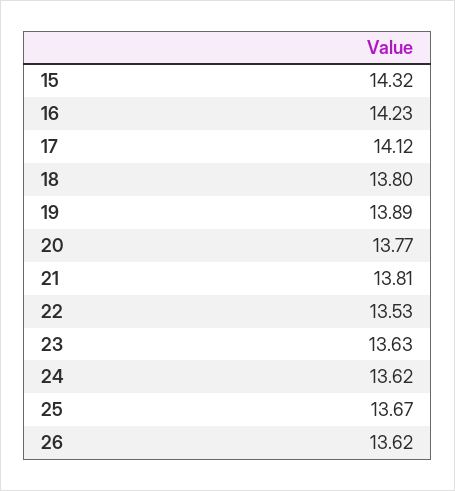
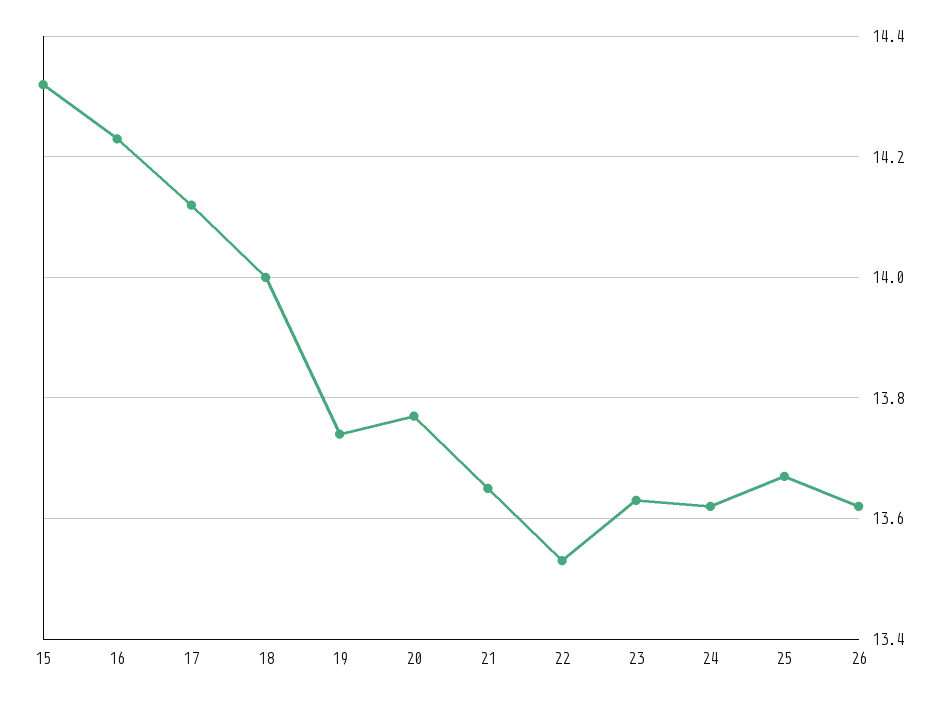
  {
    "15": 14.32,
    "16": 14.23,
    "17": 14.12,
-   "18": 13.8,
+   "18": 14,
-   "19": 13.89,
+   "19": 13.75,
    "20": 13.77,
-   "21": 13.81,
+   "21": 13.65,
    "22": 13.53,
    "23": 13.63,
    "24": 13.62,
    "25": 13.67,
    "26": 13.62
  }

